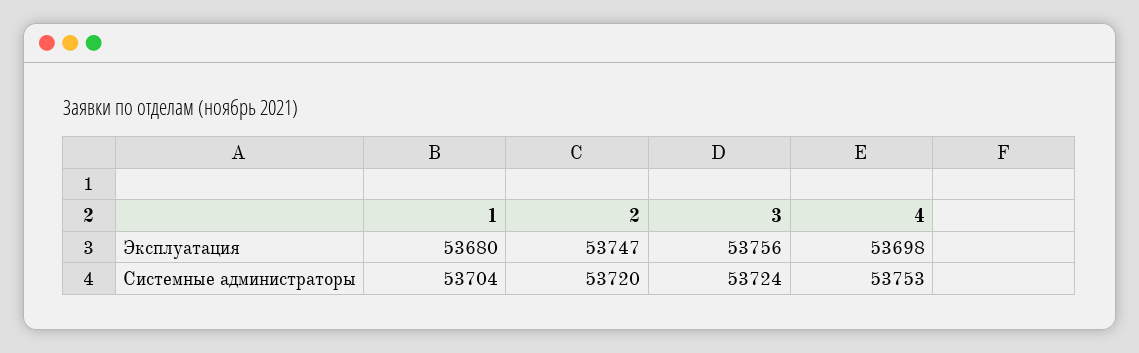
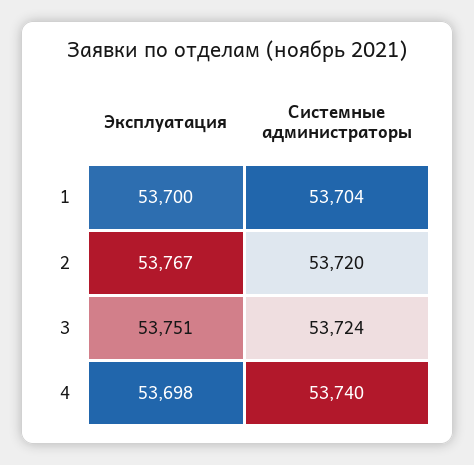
  {
    "1": {
-     "Эксплуатация": 53680,
+     "Эксплуатация": 53700,
      "Системные администраторы": 53704
    },
    "2": {
-     "Эксплуатация": 53747,
+     "Эксплуатация": 53767,
      "Системные администраторы": 53720
    },
    "3": {
-     "Эксплуатация": 53756,
+     "Эксплуатация": 53751,
      "Системные администраторы": 53724
    },
    "4": {
      "Эксплуатация": 53698,
-     "Системные администраторы": 53753
+     "Системные администраторы": 53740
    }
  }

